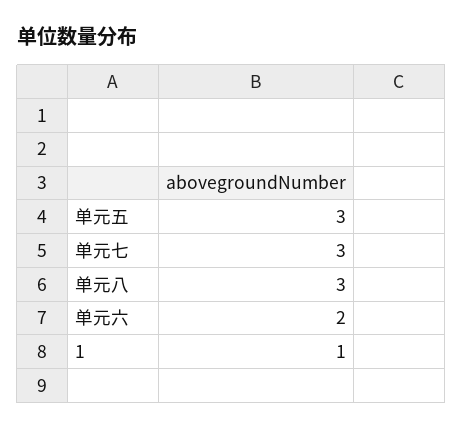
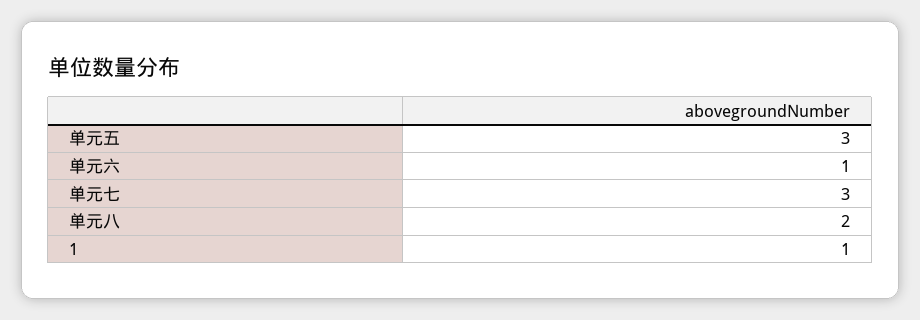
  {
    "单元五": 3,
    "单元七": 3,
-   "单元八": 3,
+   "单元八": 2,
-   "单元六": 2,
+   "单元六": 1,
    "1": 1
  }

